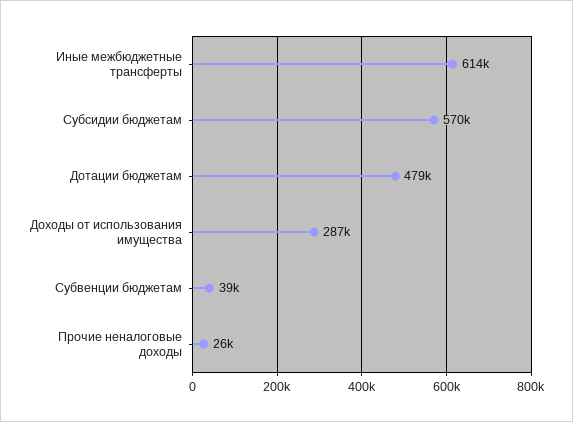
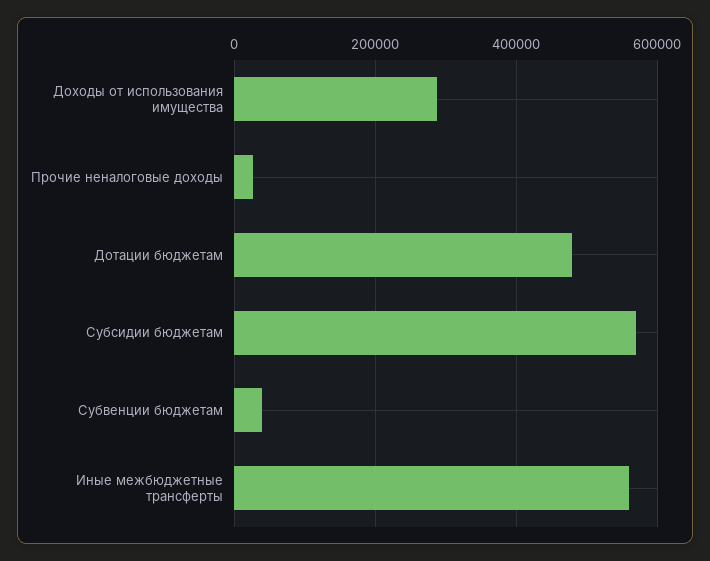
  {
-   "Иные межбюджетные трансферты": 614000,
+   "Иные межбюджетные трансферты": 560000,
    "Субсидии бюджетам": 570000,
    "Дотации бюджетам": 479000,
    "Доходы от использования имущества": 287000,
    "Субвенции бюджетам": 39000,
    "Прочие неналоговые доходы": 26000
  }

